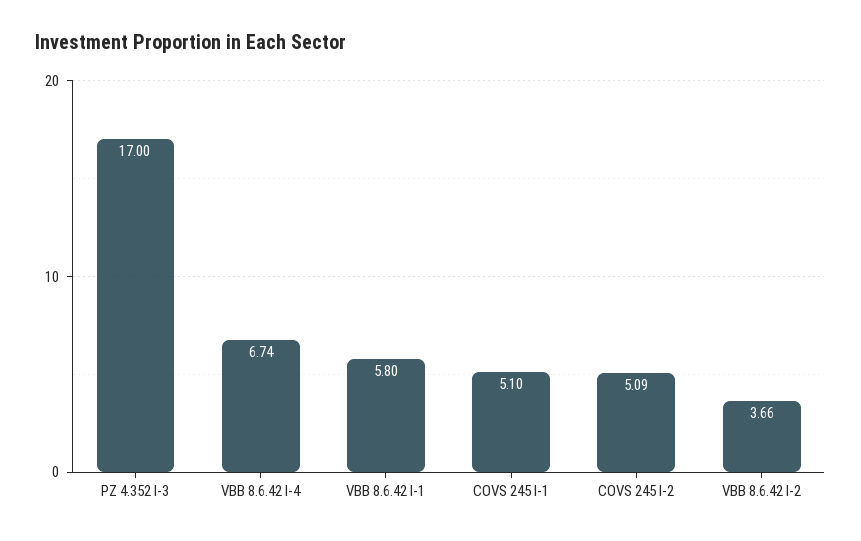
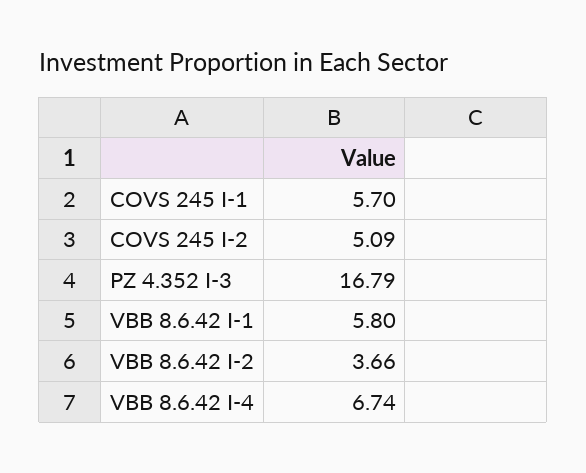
  {
-   "PZ 4.352 I-3": 17,
+   "PZ 4.352 I-3": 16.79,
    "VBB 8.6.42 I-4": 6.74,
    "VBB 8.6.42 I-1": 5.8,
-   "COVS 245 I-1": 5.1,
+   "COVS 245 I-1": 5.7,
    "COVS 245 I-2": 5.09,
    "VBB 8.6.42 I-2": 3.66
  }

